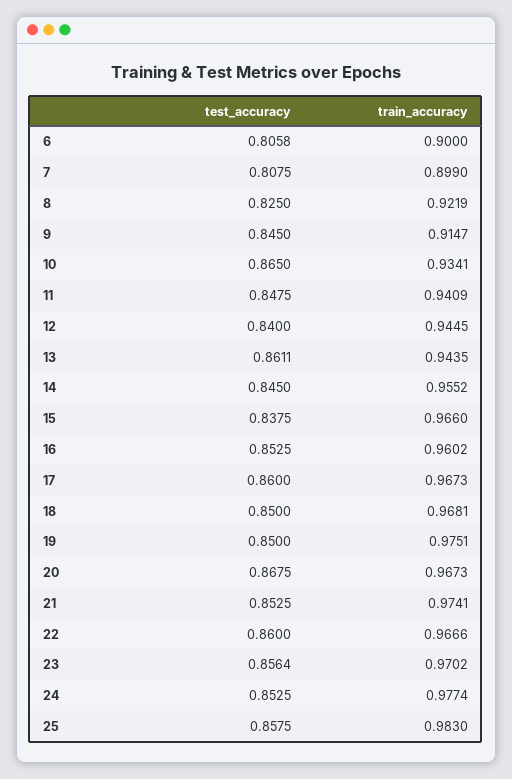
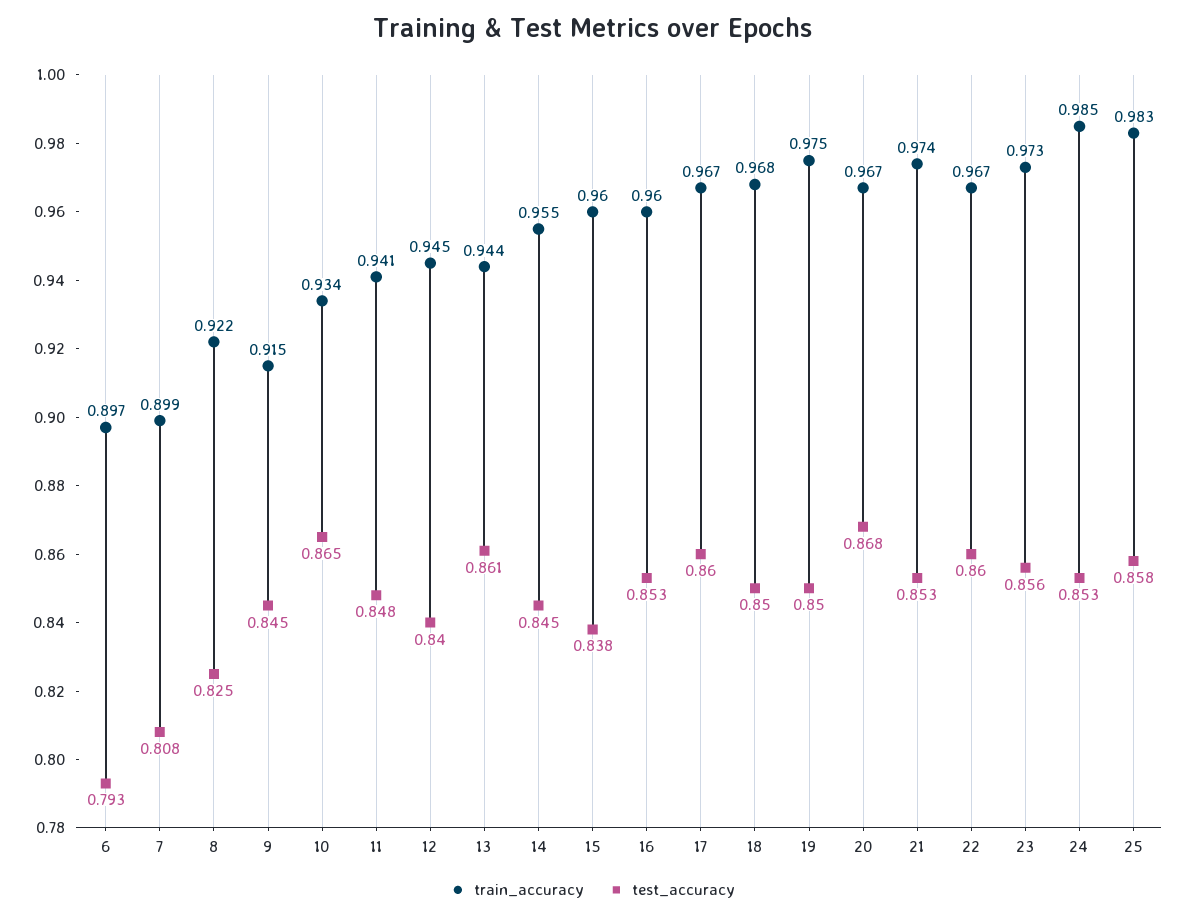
  {
    "test_accuracy": {
-     "6": 0.8058,
+     "6": 0.793,
      "7": 0.8075,
      "8": 0.825,
      "9": 0.845,
      "10": 0.865,
      "11": 0.8475,
      "12": 0.84,
      "13": 0.8611,
      "14": 0.845,
      "15": 0.8375,
      "16": 0.8525,
      "17": 0.86,
      "18": 0.85,
      "19": 0.85,
      "20": 0.8675,
      "21": 0.8525,
      "22": 0.86,
      "23": 0.8564,
      "24": 0.8525,
      "25": 0.8575
    },
    "train_accuracy": {
-     "6": 0.9,
+     "6": 0.897,
      "7": 0.899,
      "8": 0.9219,
      "9": 0.9147,
      "10": 0.9341,
      "11": 0.9409,
      "12": 0.9445,
      "13": 0.9435,
      "14": 0.9552,
-     "15": 0.966,
+     "15": 0.96,
      "16": 0.9602,
      "17": 0.9673,
      "18": 0.9681,
      "19": 0.9751,
      "20": 0.9673,
      "21": 0.9741,
      "22": 0.9666,
-     "23": 0.9702,
+     "23": 0.973,
-     "24": 0.9774,
+     "24": 0.985,
      "25": 0.983
    }
  }

